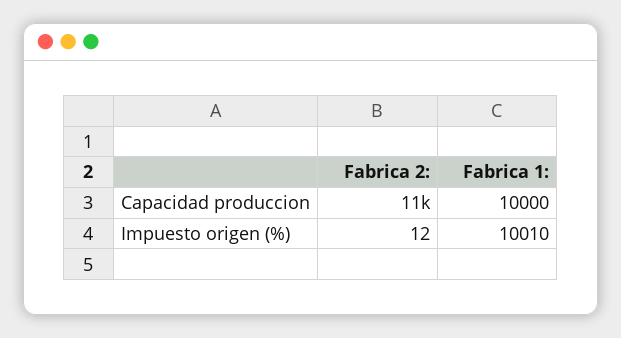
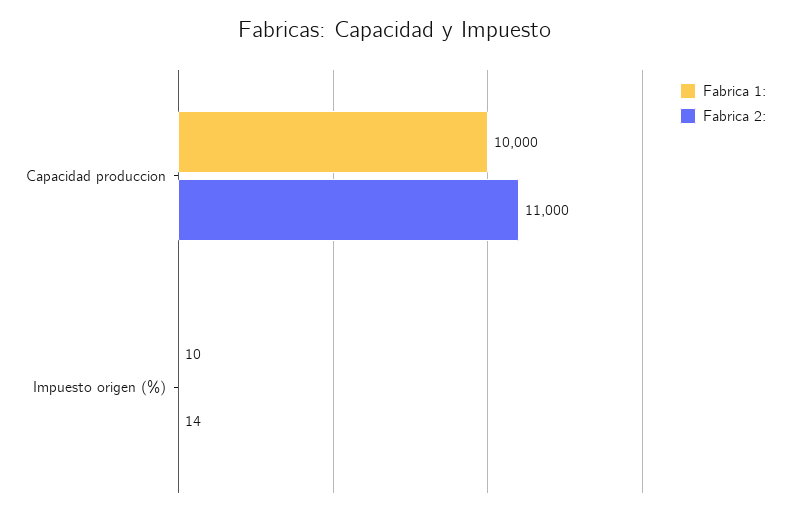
  {
    "Fabrica 2:": {
      "Capacidad produccion": 11000,
-     "Impuesto origen (%)": 12
+     "Impuesto origen (%)": 14
    },
    "Fabrica 1:": {
      "Capacidad produccion": 10000,
-     "Impuesto origen (%)": 10010
+     "Impuesto origen (%)": 10
    }
  }

